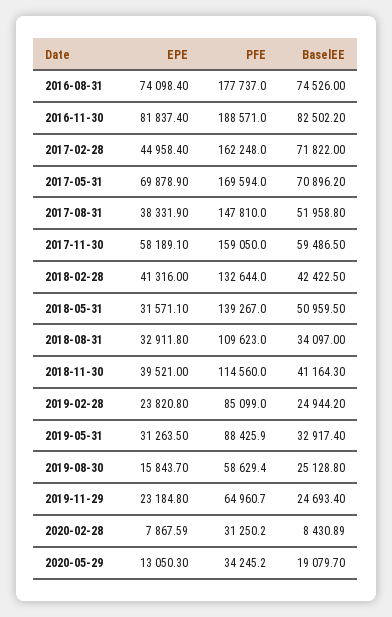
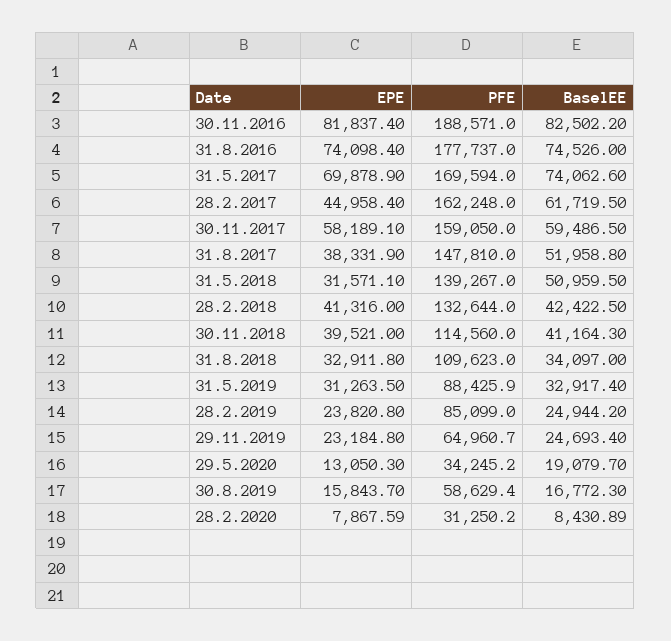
  {
    "EPE": {
      "2016-08-31": 74098.4,
      "2016-11-30": 81837.4,
      "2017-02-28": 44958.4,
      "2017-05-31": 69878.9,
      "2017-08-31": 38331.9,
      "2017-11-30": 58189.1,
      "2018-02-28": 41316,
      "2018-05-31": 31571.1,
      "2018-08-31": 32911.8,
      "2018-11-30": 39521,
      "2019-02-28": 23820.8,
      "2019-05-31": 31263.5,
      "2019-08-30": 15843.7,
      "2019-11-29": 23184.8,
      "2020-02-28": 7867.59,
      "2020-05-29": 13050.3
    },
    "PFE": {
      "2016-08-31": 177737,
      "2016-11-30": 188571,
      "2017-02-28": 162248,
      "2017-05-31": 169594,
      "2017-08-31": 147810,
      "2017-11-30": 159050,
      "2018-02-28": 132644,
      "2018-05-31": 139267,
      "2018-08-31": 109623,
      "2018-11-30": 114560,
      "2019-02-28": 85099,
      "2019-05-31": 88425.9,
      "2019-08-30": 58629.4,
      "2019-11-29": 64960.7,
      "2020-02-28": 31250.2,
      "2020-05-29": 34245.2
    },
    "BaselEE": {
      "2016-08-31": 74526,
      "2016-11-30": 82502.2,
-     "2017-02-28": 71822,
+     "2017-02-28": 61719.5,
-     "2017-05-31": 70896.2,
+     "2017-05-31": 74062.6,
      "2017-08-31": 51958.8,
      "2017-11-30": 59486.5,
      "2018-02-28": 42422.5,
      "2018-05-31": 50959.5,
      "2018-08-31": 34097,
      "2018-11-30": 41164.3,
      "2019-02-28": 24944.2,
      "2019-05-31": 32917.4,
-     "2019-08-30": 25128.8,
+     "2019-08-30": 16772.3,
      "2019-11-29": 24693.4,
      "2020-02-28": 8430.89,
      "2020-05-29": 19079.7
    }
  }

